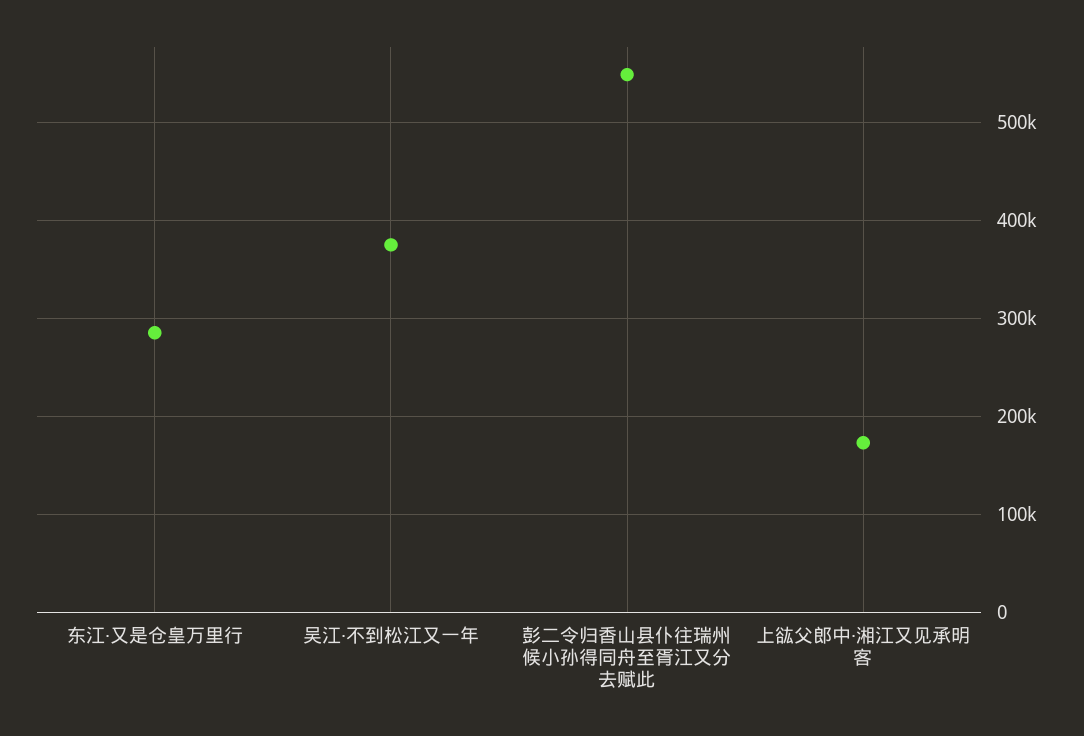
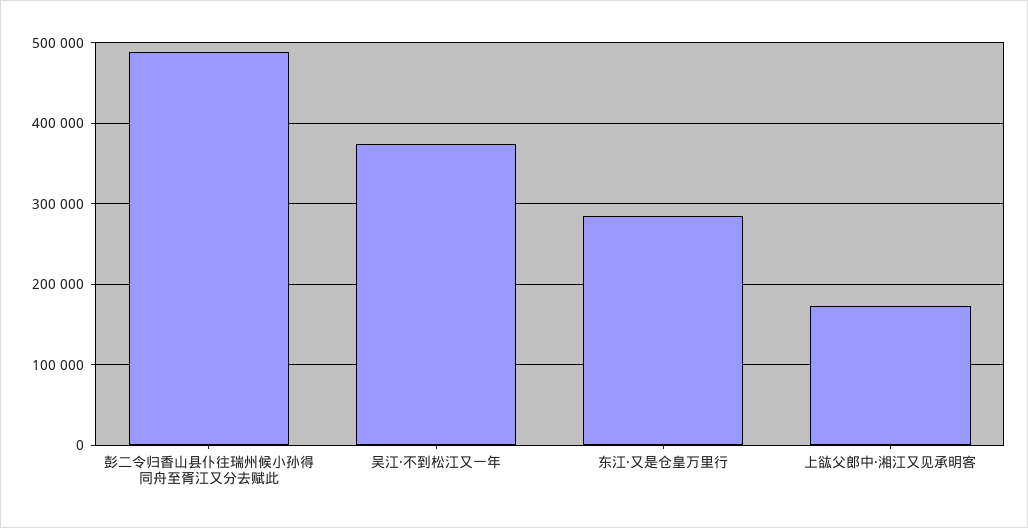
  {
    "东江·又是仓皇万里行": 290000,
    "吴江·不到松江又一年": 370000,
-   "彭二令归香山县仆往瑞州候小孙得同舟至胥江又分去赋此": 550000,
+   "彭二令归香山县仆往瑞州候小孙得同舟至胥江又分去赋此": 490000,
    "上谹父郎中·湘江又见承明客": 170000
  }

